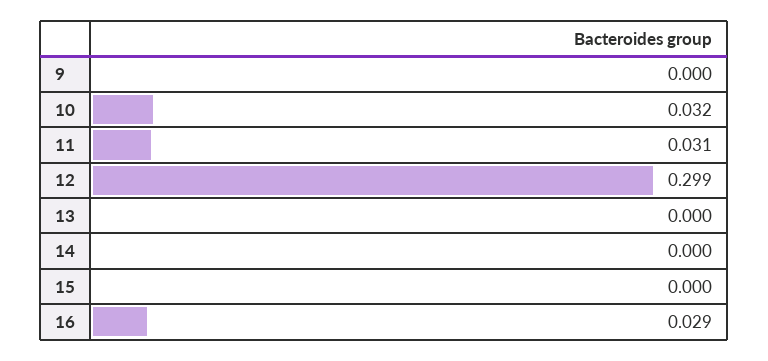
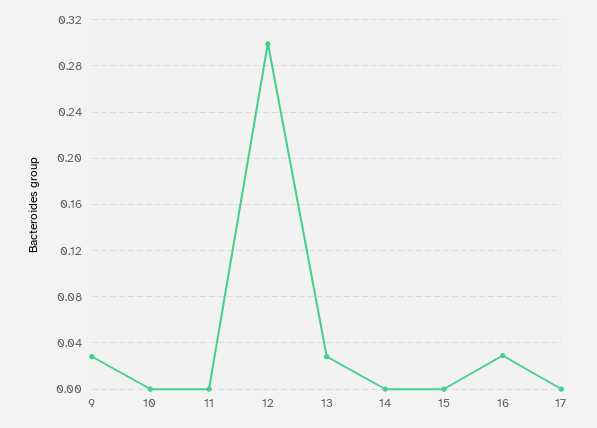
  {
-   "9": 0,
+   "9": 0.03,
-   "10": 0.032,
+   "10": 0,
-   "11": 0.031,
+   "11": 0,
    "12": 0.299,
-   "13": 0,
+   "13": 0.03,
    "14": 0,
    "15": 0,
-   "16": 0.029
+   "16": 0.029,
+   "17": 0
  }

